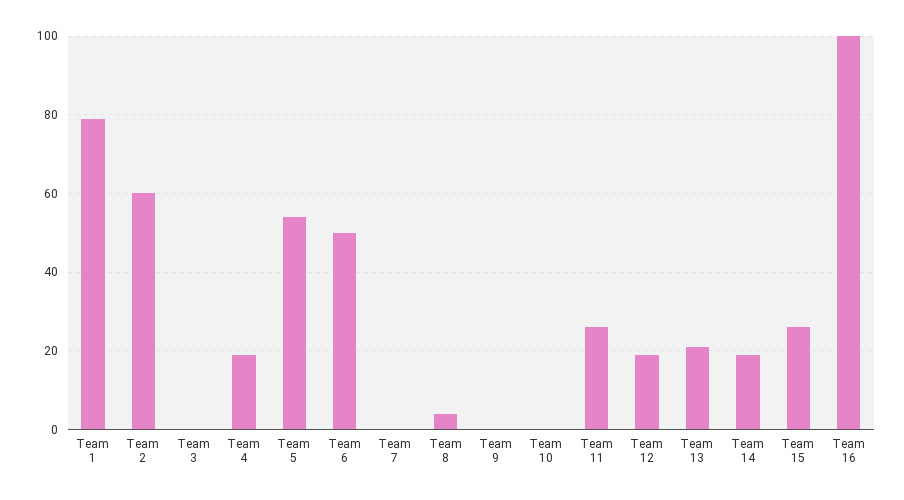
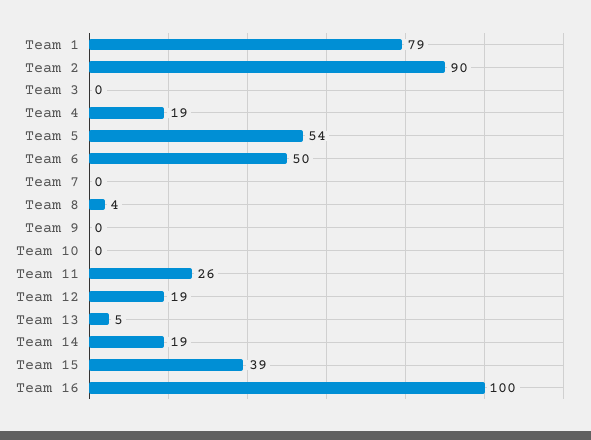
  {
    "Team 1": 79,
-   "Team 2": 60,
+   "Team 2": 90,
    "Team 3": 0,
    "Team 4": 19,
    "Team 5": 54,
    "Team 6": 50,
    "Team 7": 0,
    "Team 8": 4,
    "Team 9": 0,
    "Team 10": 0,
    "Team 11": 26,
    "Team 12": 19,
-   "Team 13": 20,
+   "Team 13": 5,
    "Team 14": 19,
-   "Team 15": 25,
+   "Team 15": 39,
    "Team 16": 100
  }

